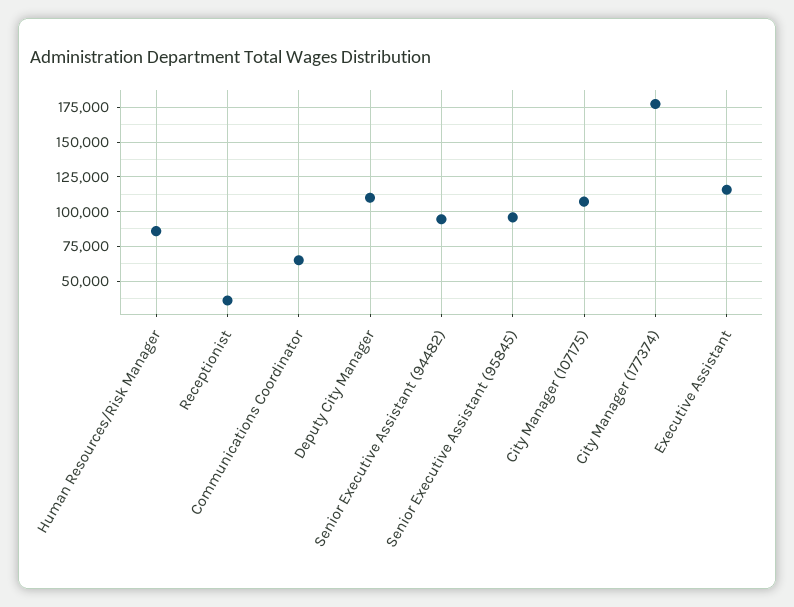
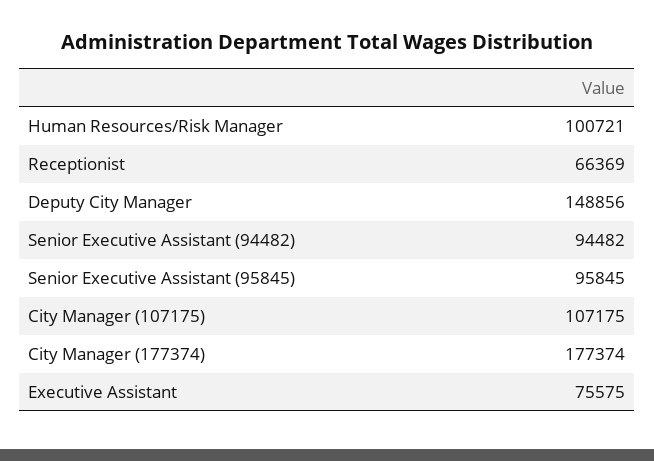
  {
-   "Human Resources/Risk Manager": 85000,
+   "Human Resources/Risk Manager": 100721,
-   "Receptionist": 35000,
+   "Receptionist": 66369,
-   "Communications Coordinator": 65000,
-   "Deputy City Manager": 110000,
+   "Deputy City Manager": 148856,
    "Senior Executive Assistant (94482)": 94482,
    "Senior Executive Assistant (95845)": 95845,
    "City Manager (107175)": 107175,
    "City Manager (177374)": 177374,
-   "Executive Assistant": 115000
+   "Executive Assistant": 75575
  }

